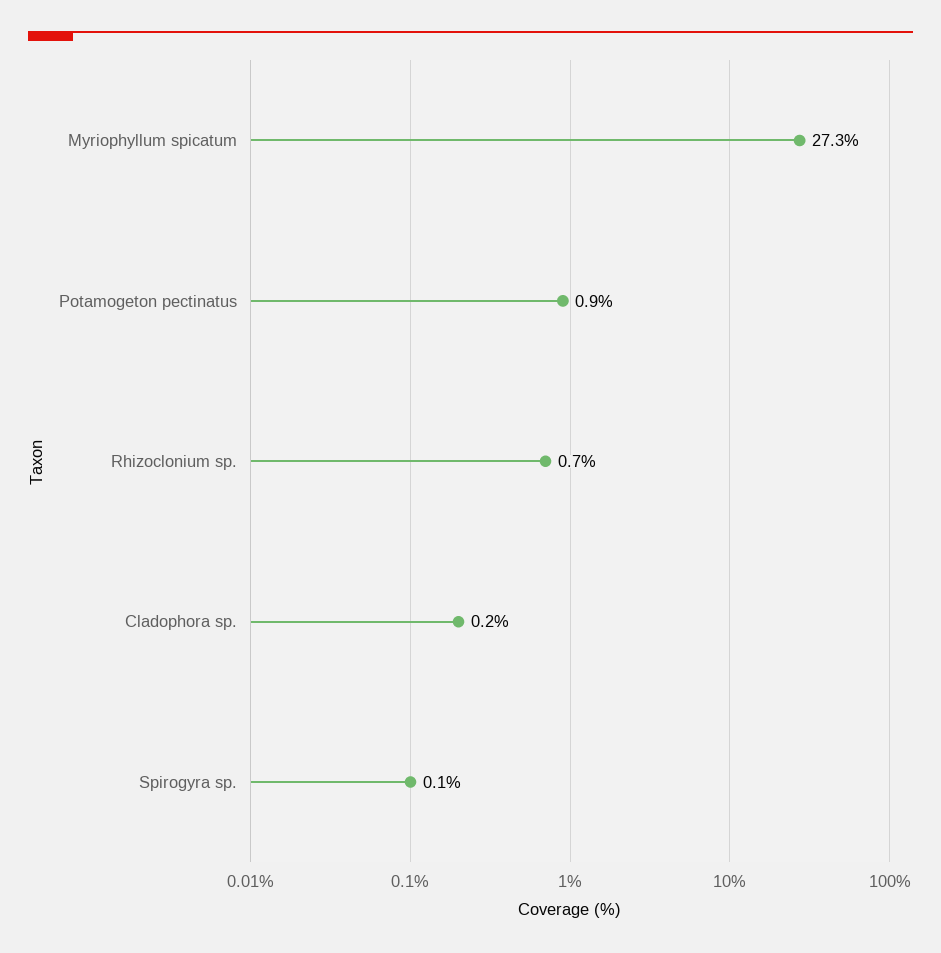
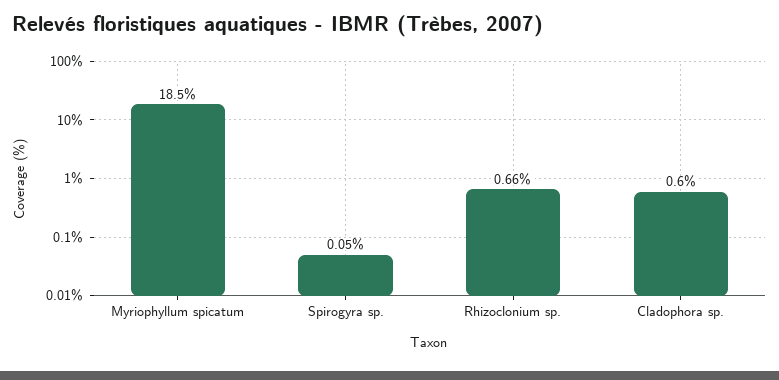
  {
-   "Myriophyllum spicatum": 27.3,
+   "Myriophyllum spicatum": 18.5,
-   "Potamogeton pectinatus": 0.9,
    "Rhizoclonium sp.": 0.66,
-   "Cladophora sp.": 0.2,
+   "Cladophora sp.": 0.6,
    "Spirogyra sp.": 0.05
  }

